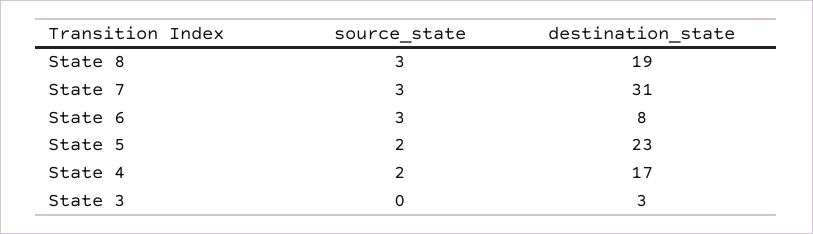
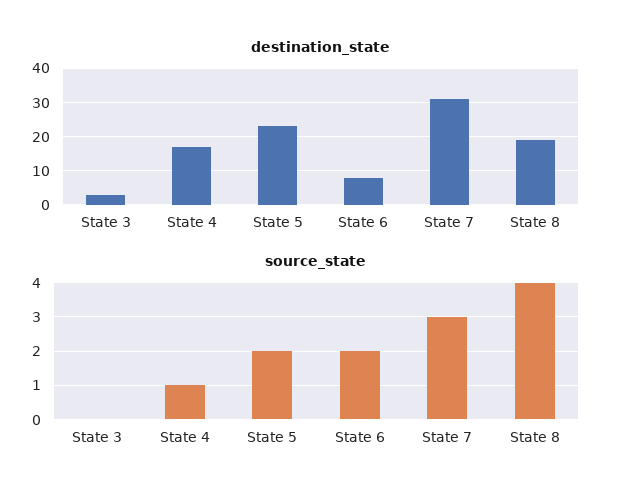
  {
    "source_state": {
-     "State 8": 3,
+     "State 8": 4,
      "State 7": 3,
-     "State 6": 3,
+     "State 6": 2,
      "State 5": 2,
-     "State 4": 2,
+     "State 4": 1,
      "State 3": 0
    },
    "destination_state": {
      "State 8": 19,
      "State 7": 31,
      "State 6": 8,
      "State 5": 23,
      "State 4": 17,
      "State 3": 3
    }
  }

